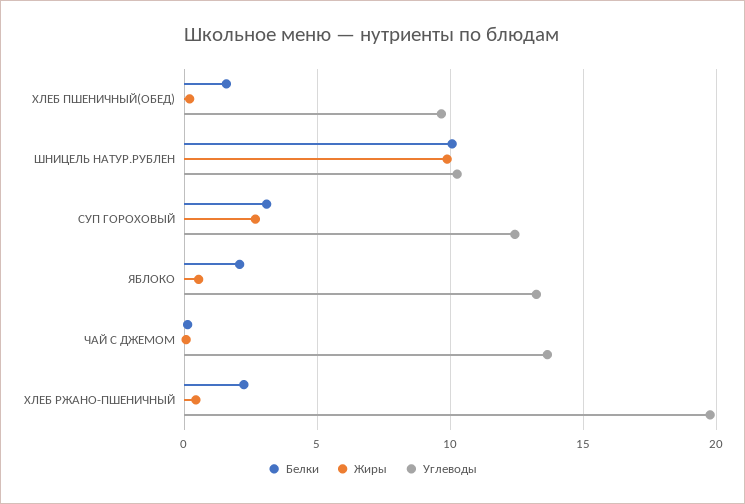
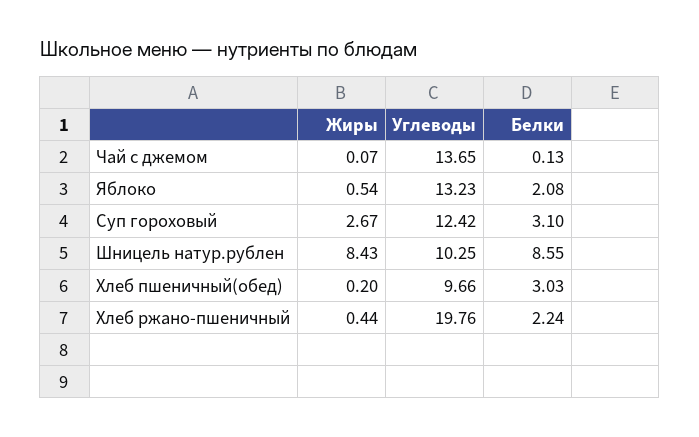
  {
    "Белки": {
-     "ХЛЕБ ПШЕНИЧНЫЙ(ОБЕД)": 1.5,
+     "ХЛЕБ ПШЕНИЧНЫЙ(ОБЕД)": 3.03,
-     "ШНИЦЕЛЬ НАТУР.РУБЛЕН": 10,
+     "ШНИЦЕЛЬ НАТУР.РУБЛЕН": 8.55,
      "СУП ГОРОХОВЫЙ": 3.1,
      "ЯБЛОКО": 2.08,
      "ЧАЙ С ДЖЕМОМ": 0.13,
      "ХЛЕБ РЖАНО-ПШЕНИЧНЫЙ": 2.24
    },
    "Жиры": {
      "ХЛЕБ ПШЕНИЧНЫЙ(ОБЕД)": 0.2,
-     "ШНИЦЕЛЬ НАТУР.РУБЛЕН": 10,
+     "ШНИЦЕЛЬ НАТУР.РУБЛЕН": 8.43,
      "СУП ГОРОХОВЫЙ": 2.67,
      "ЯБЛОКО": 0.54,
      "ЧАЙ С ДЖЕМОМ": 0.07,
      "ХЛЕБ РЖАНО-ПШЕНИЧНЫЙ": 0.44
    },
    "Углеводы": {
      "ХЛЕБ ПШЕНИЧНЫЙ(ОБЕД)": 9.66,
      "ШНИЦЕЛЬ НАТУР.РУБЛЕН": 10.25,
      "СУП ГОРОХОВЫЙ": 12.42,
      "ЯБЛОКО": 13.23,
      "ЧАЙ С ДЖЕМОМ": 13.65,
      "ХЛЕБ РЖАНО-ПШЕНИЧНЫЙ": 19.76
    }
  }

